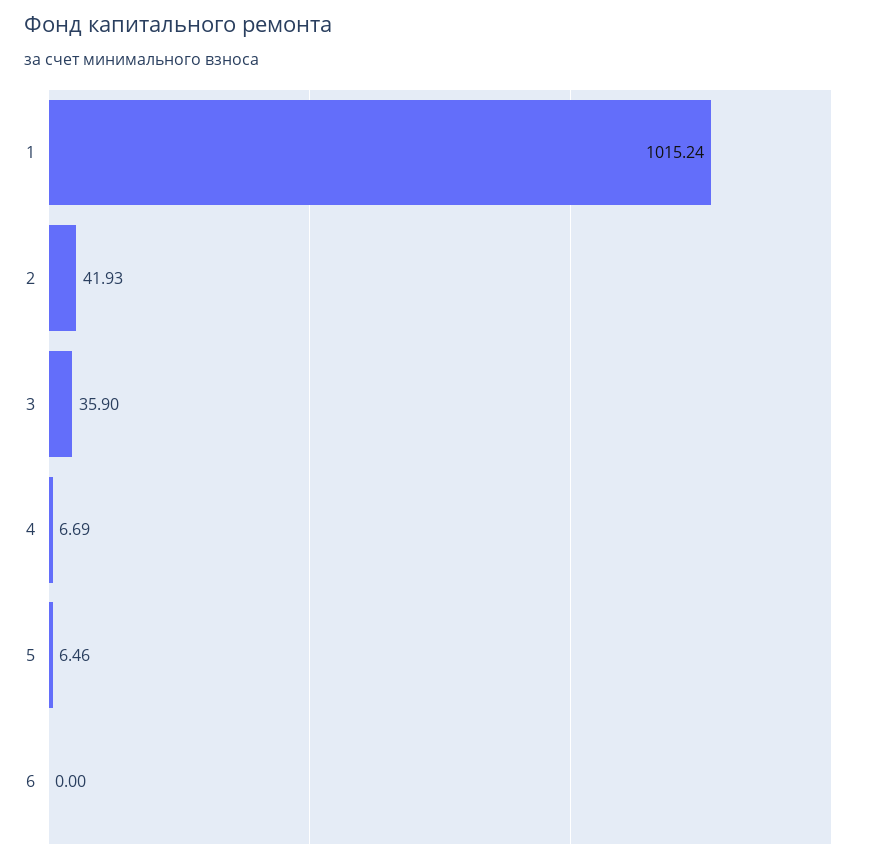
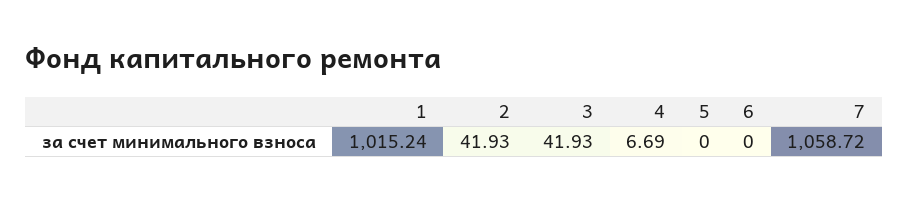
  {
    "1": 1015.24,
    "2": 41.93,
-   "3": 35.9,
+   "3": 41.93,
    "4": 6.69,
-   "5": 6.46,
+   "5": 0,
-   "6": 0
+   "6": 0,
+   "7": 1058.72
  }

